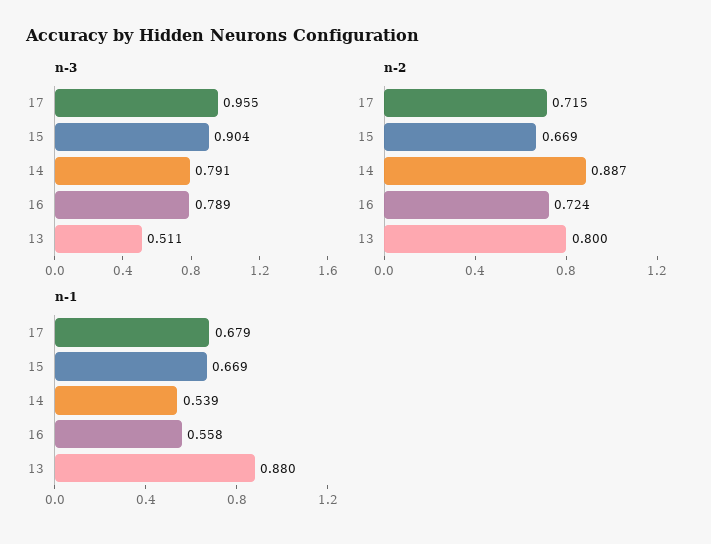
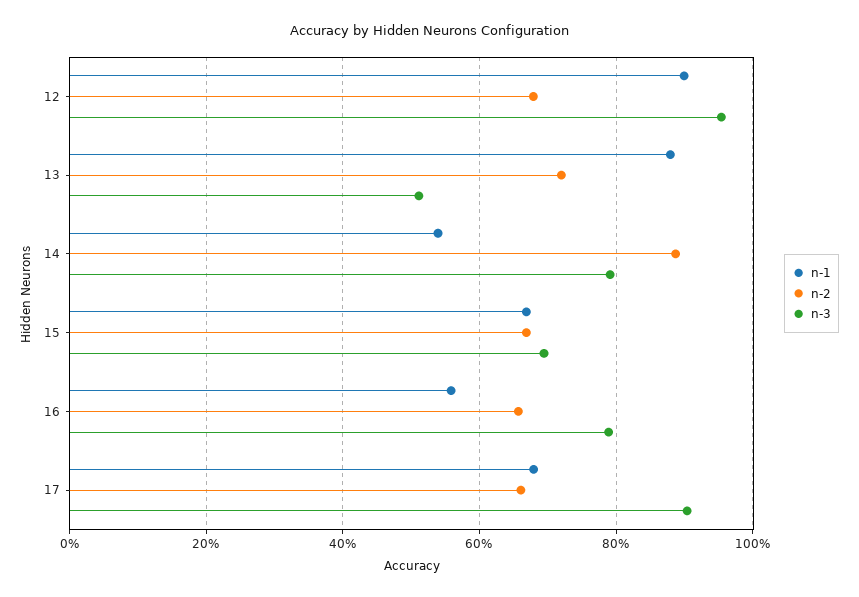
  {
    "n-3": {
-     "17": 0.955,
+     "17": 0.9,
-     "15": 0.904,
+     "15": 0.7,
      "14": 0.791,
      "16": 0.789,
-     "13": 0.511
+     "13": 0.511,
+     "12": 0.96
    },
    "n-2": {
-     "17": 0.715,
+     "17": 0.66,
      "15": 0.669,
      "14": 0.887,
-     "16": 0.724,
+     "16": 0.66,
-     "13": 0.8
+     "13": 0.72,
+     "12": 0.68
    },
    "n-1": {
      "17": 0.679,
      "15": 0.669,
      "14": 0.539,
      "16": 0.558,
-     "13": 0.88
+     "13": 0.88,
+     "12": 0.9
    }
  }

